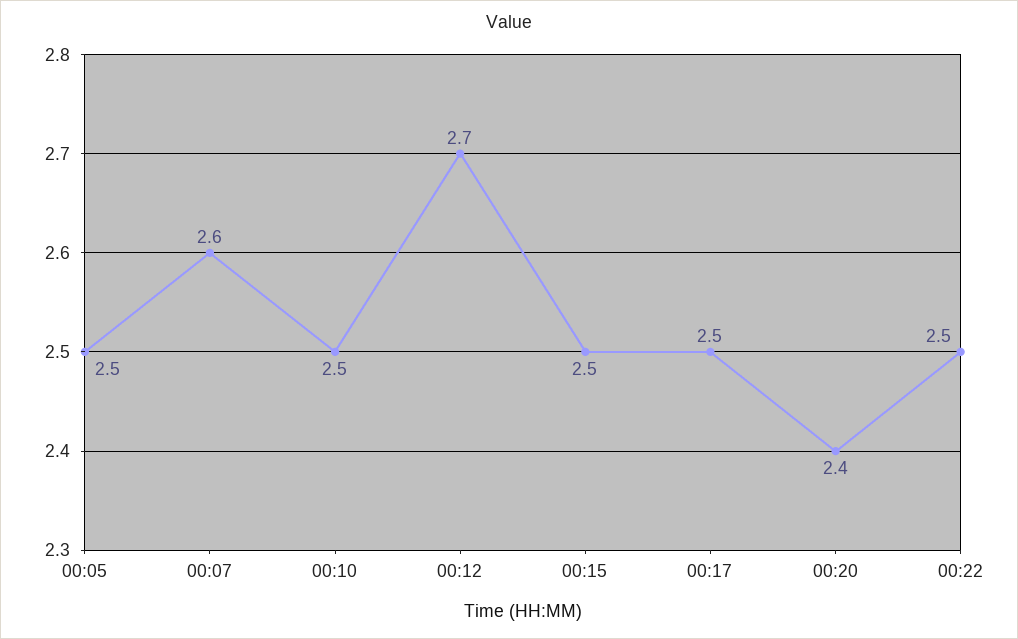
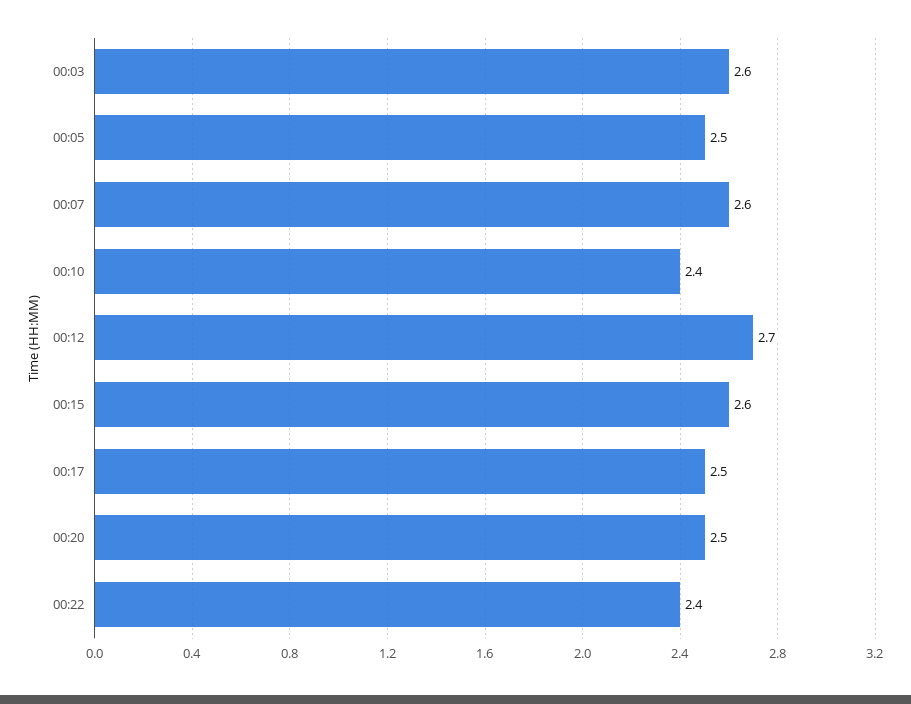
  {
    "00:05": 2.5,
    "00:07": 2.6,
-   "00:10": 2.5,
+   "00:10": 2.4,
    "00:12": 2.7,
-   "00:15": 2.5,
+   "00:15": 2.6,
    "00:17": 2.5,
-   "00:20": 2.4,
+   "00:20": 2.5,
-   "00:22": 2.5
+   "00:22": 2.4,
+   "00:03": 2.6
  }

